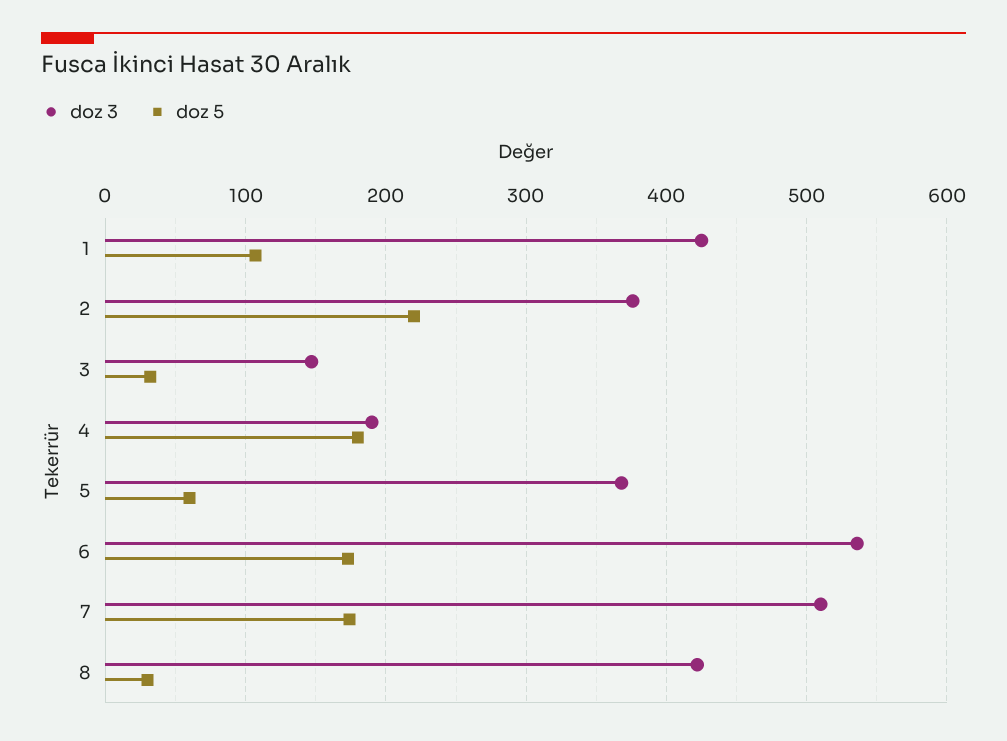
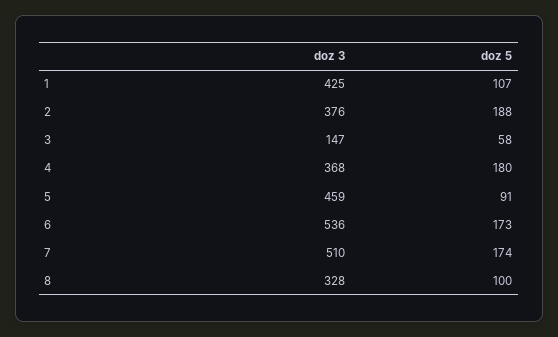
  {
    "doz 3": {
      "1": 425,
      "2": 376,
      "3": 147,
-     "4": 190,
+     "4": 368,
-     "5": 370,
+     "5": 459,
      "6": 536,
      "7": 510,
-     "8": 420
+     "8": 328
    },
    "doz 5": {
      "1": 107,
-     "2": 220,
+     "2": 188,
-     "3": 30,
+     "3": 58,
      "4": 180,
-     "5": 60,
+     "5": 91,
      "6": 173,
      "7": 174,
-     "8": 30
+     "8": 100
    }
  }

